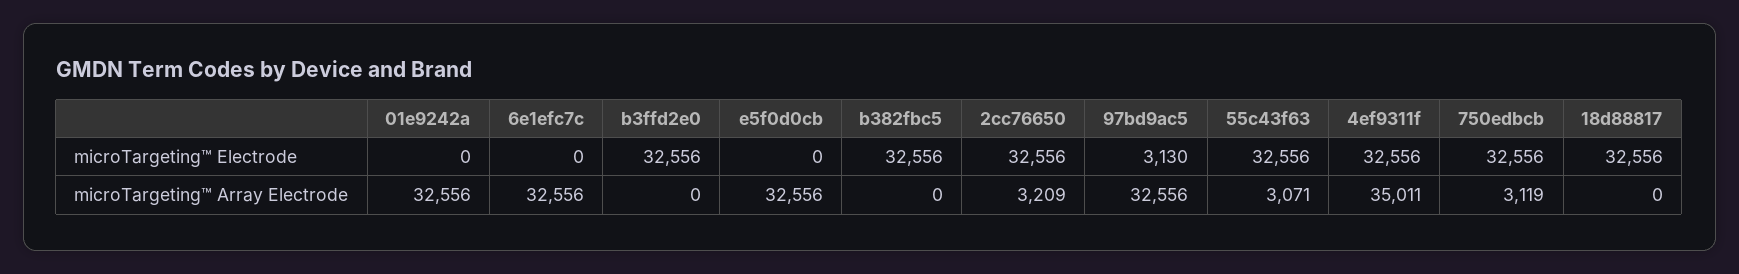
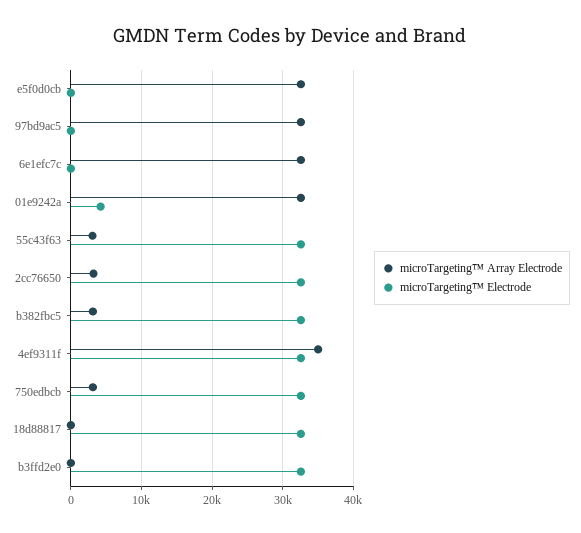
  {
    "microTargeting™ Electrode": {
-     "01e9242a": 0,
+     "01e9242a": 4000,
      "6e1efc7c": 0,
      "b3ffd2e0": 32556,
      "e5f0d0cb": 0,
      "b382fbc5": 32556,
      "2cc76650": 32556,
-     "97bd9ac5": 3130,
+     "97bd9ac5": 0,
      "55c43f63": 32556,
      "4ef9311f": 32556,
      "750edbcb": 32556,
      "18d88817": 32556
    },
    "microTargeting™ Array Electrode": {
      "01e9242a": 32556,
      "6e1efc7c": 32556,
      "b3ffd2e0": 0,
      "e5f0d0cb": 32556,
-     "b382fbc5": 0,
+     "b382fbc5": 3000,
      "2cc76650": 3209,
      "97bd9ac5": 32556,
      "55c43f63": 3071,
      "4ef9311f": 35011,
      "750edbcb": 3119,
      "18d88817": 0
    }
  }

